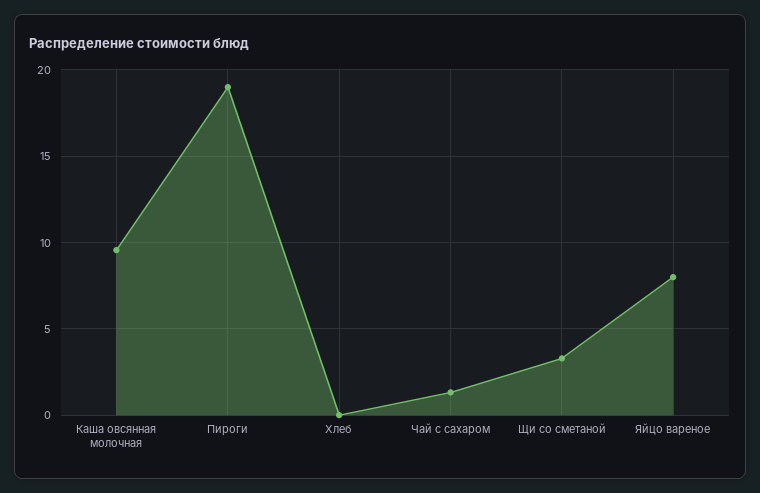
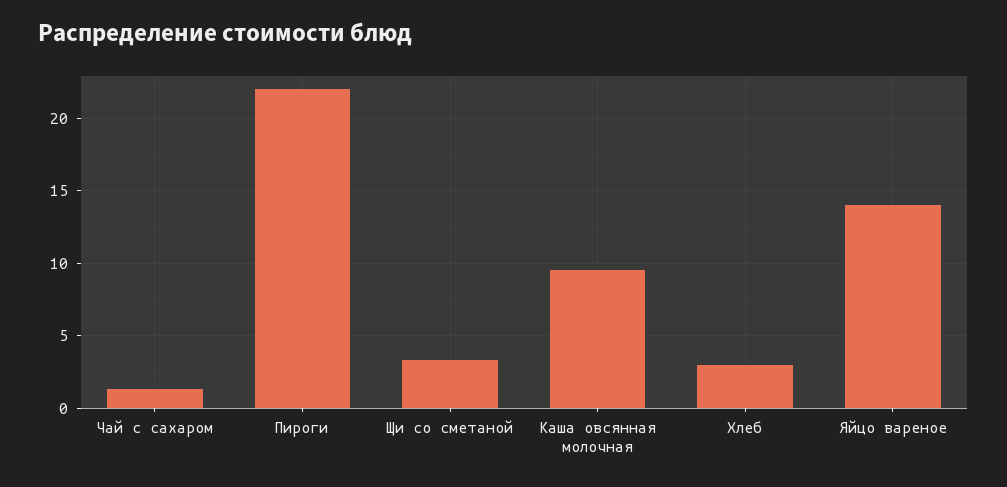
  {
    "Каша овсянная молочная": 9.5,
-   "Пироги": 19,
+   "Пироги": 22,
-   "Хлеб": 0,
+   "Хлеб": 3,
    "Чай с сахаром": 1.5,
    "Щи со сметаной": 3.5,
-   "Яйцо вареное": 8
+   "Яйцо вареное": 14
  }

